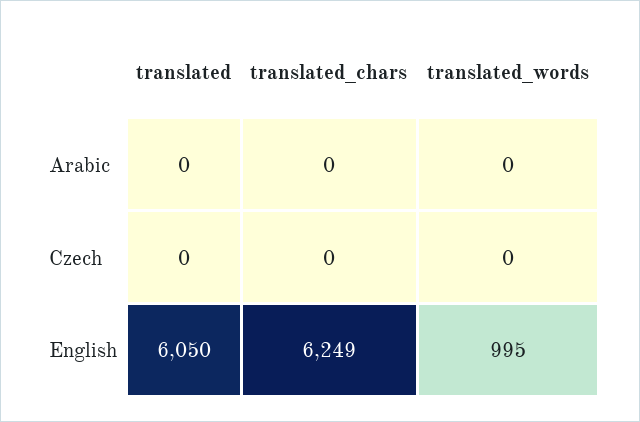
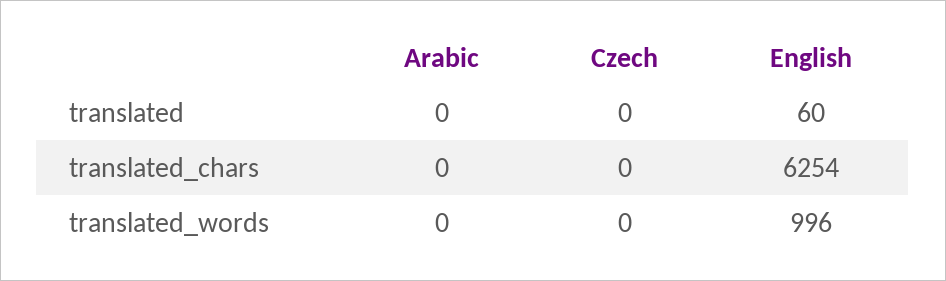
  {
    "translated": {
      "Arabic": 0,
      "Czech": 0,
-     "English": 6050
+     "English": 60
    },
    "translated_chars": {
      "Arabic": 0,
      "Czech": 0,
-     "English": 6249
+     "English": 6254
    },
    "translated_words": {
      "Arabic": 0,
      "Czech": 0,
-     "English": 995
+     "English": 996
    }
  }

